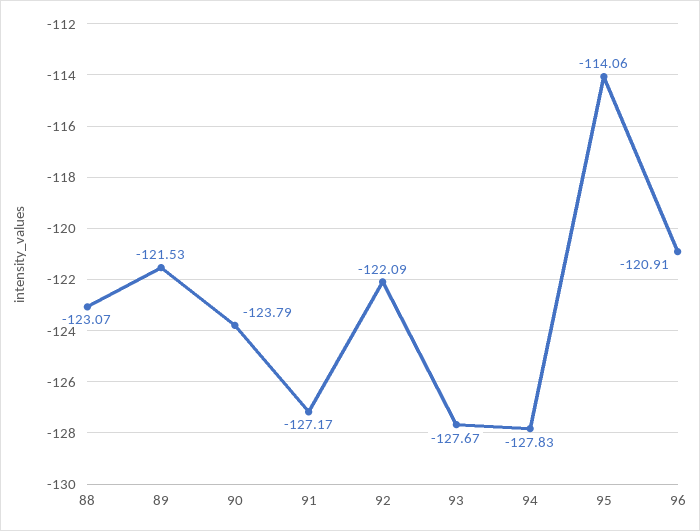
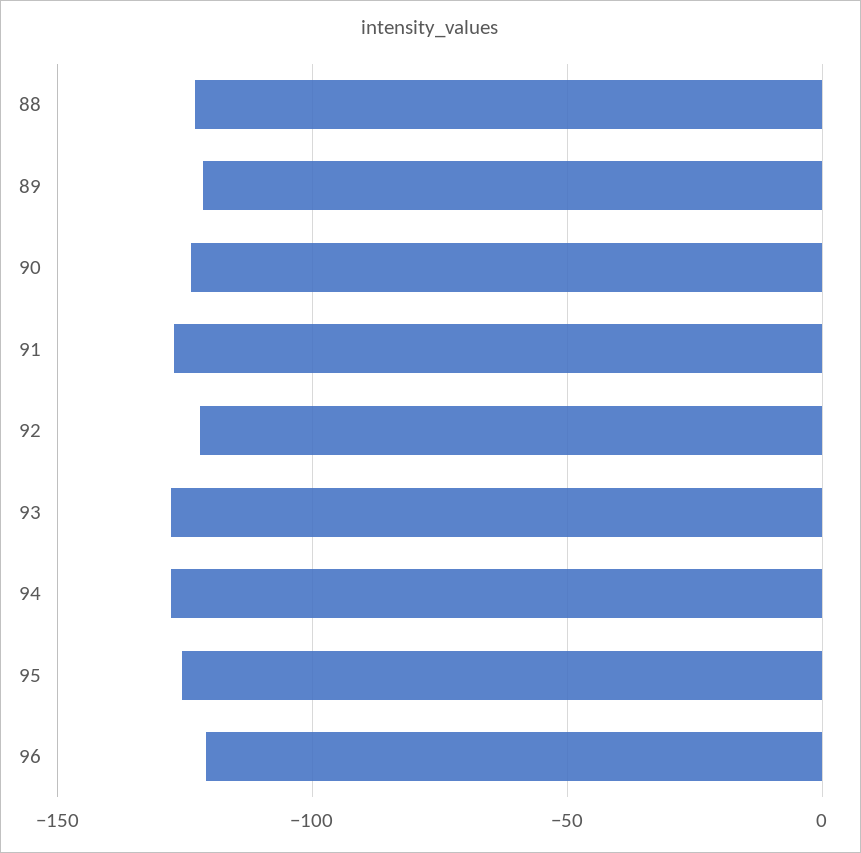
  {
    "88": -123.07,
    "89": -121.53,
    "90": -123.79,
    "91": -127.17,
    "92": -122.09,
    "93": -127.67,
    "94": -127.83,
-   "95": -114.06,
+   "95": -125,
    "96": -120.91
  }

